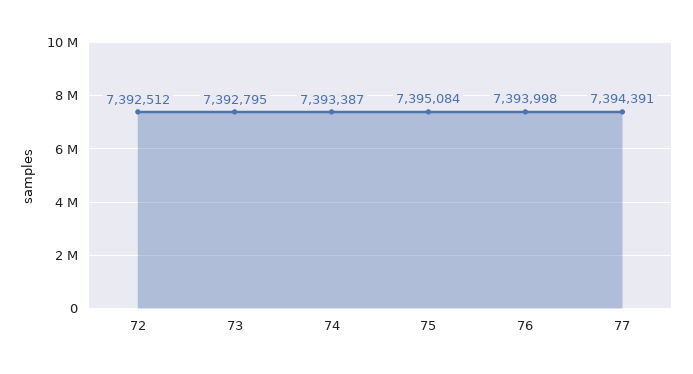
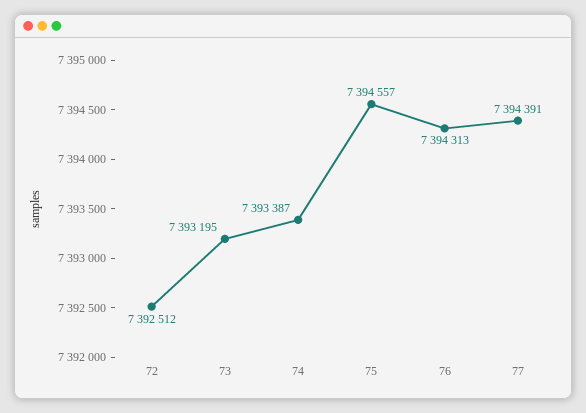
  {
    "72": 7392512,
-   "73": 7392795,
+   "73": 7393195,
    "74": 7393387,
-   "75": 7395084,
+   "75": 7394557,
-   "76": 7393998,
+   "76": 7394313,
    "77": 7394391
  }

